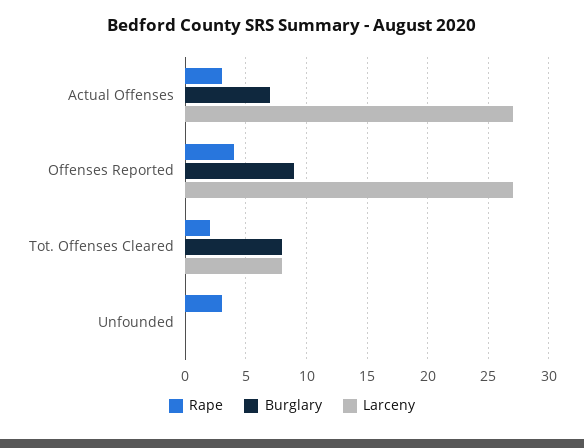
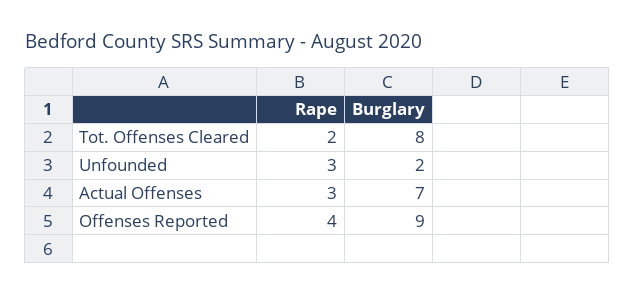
  {
    "Rape": {
      "Actual Offenses": 3,
      "Offenses Reported": 4,
      "Tot. Offenses Cleared": 2,
      "Unfounded": 3
    },
    "Burglary": {
      "Actual Offenses": 7,
      "Offenses Reported": 9,
      "Tot. Offenses Cleared": 8,
-     "Unfounded": 0
+     "Unfounded": 2
-   },
+   }
-   "Larceny": {
-     "Actual Offenses": 27,
-     "Offenses Reported": 27,
-     "Tot. Offenses Cleared": 8,
-     "Unfounded": 0
-   }
  }

